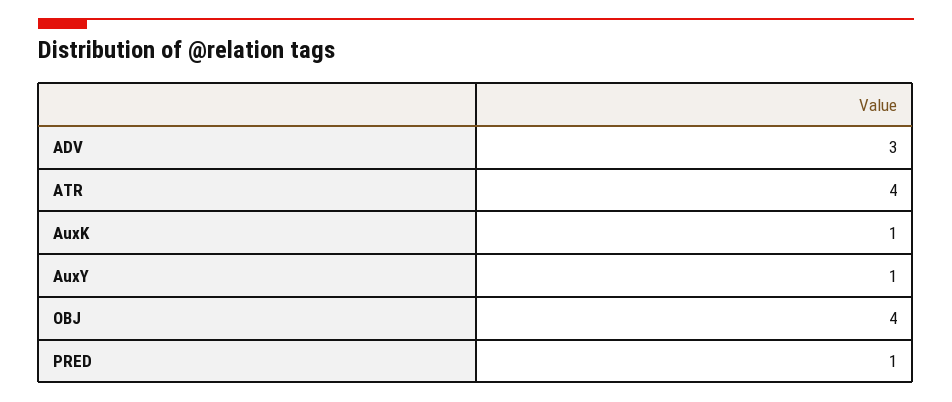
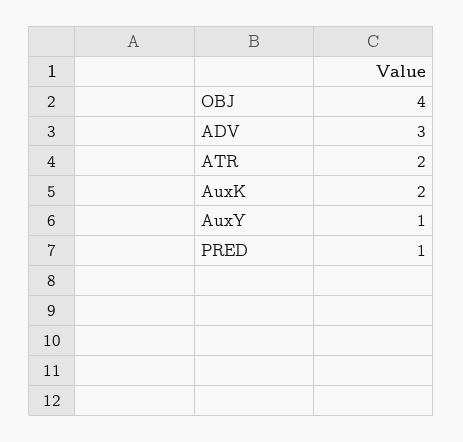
  {
    "ADV": 3,
-   "ATR": 4,
+   "ATR": 2,
-   "AuxK": 1,
+   "AuxK": 2,
    "AuxY": 1,
    "OBJ": 4,
    "PRED": 1
  }

